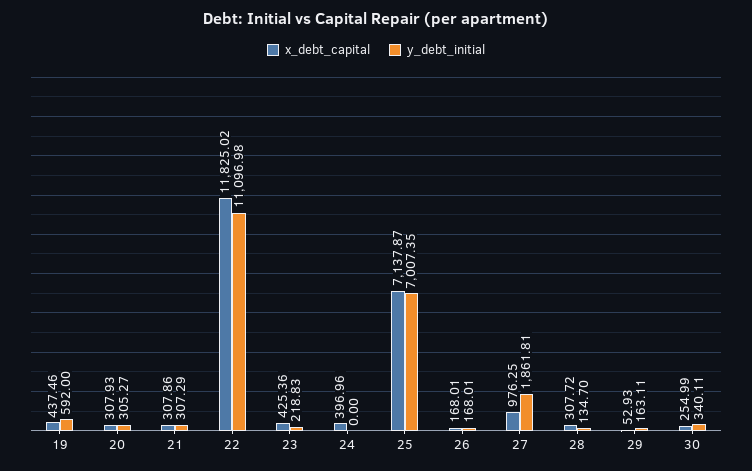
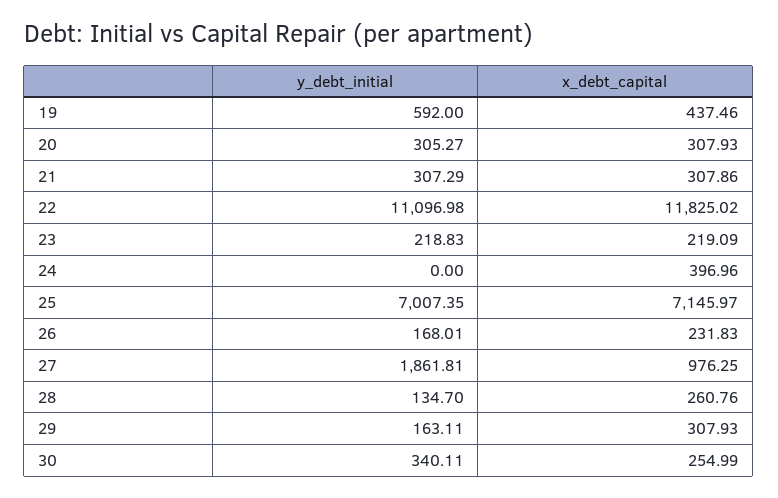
  {
    "x_debt_capital": {
      "19": 437.46,
      "20": 307.93,
      "21": 307.86,
      "22": 11825.02,
-     "23": 425.36,
+     "23": 219.09,
      "24": 396.96,
-     "25": 7137.87,
+     "25": 7145.97,
-     "26": 168.01,
+     "26": 231.83,
      "27": 976.25,
-     "28": 307.72,
+     "28": 260.76,
-     "29": 52.93,
+     "29": 307.93,
      "30": 254.99
    },
    "y_debt_initial": {
      "19": 592,
      "20": 305.27,
      "21": 307.29,
      "22": 11096.98,
      "23": 218.83,
      "24": 0,
      "25": 7007.35,
      "26": 168.01,
      "27": 1861.81,
      "28": 134.7,
      "29": 163.11,
      "30": 340.11
    }
  }

